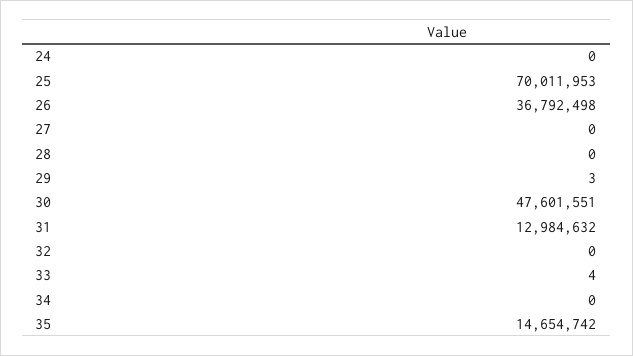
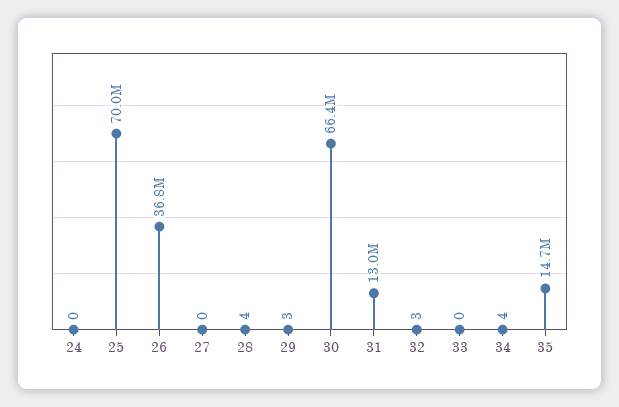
  {
    "24": 0,
    "25": 70011953,
    "26": 36792498,
    "27": 0,
-   "28": 0,
+   "28": 4,
    "29": 3,
-   "30": 47601551,
+   "30": 66400000,
    "31": 12984632,
-   "32": 0,
+   "32": 3,
-   "33": 4,
+   "33": 0,
-   "34": 0,
+   "34": 4,
    "35": 14654742
  }

